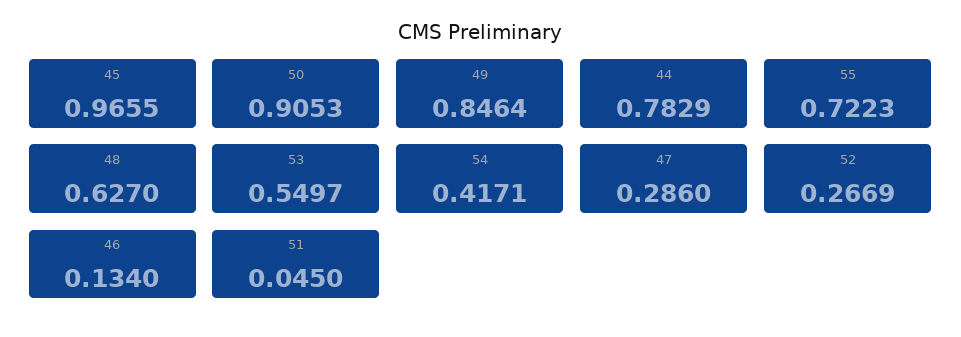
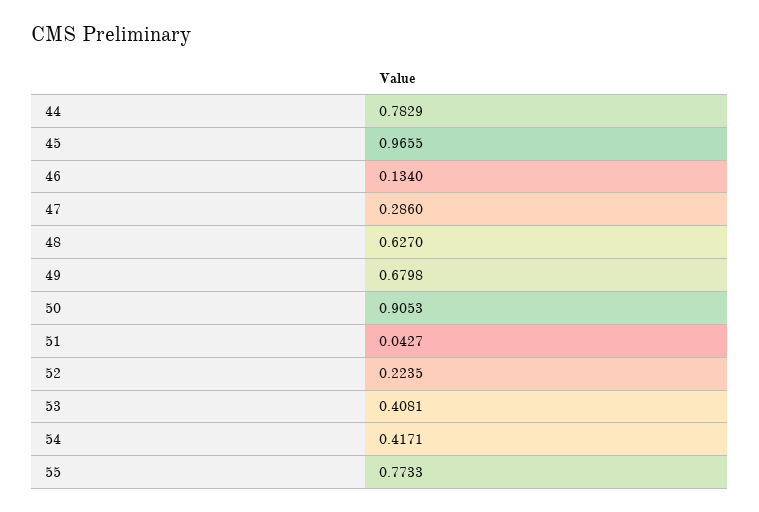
  {
    "45": 0.9655,
    "50": 0.9053,
-   "49": 0.8464,
+   "49": 0.6798,
    "44": 0.7829,
-   "55": 0.7223,
+   "55": 0.7733,
    "48": 0.627,
-   "53": 0.5497,
+   "53": 0.4081,
    "54": 0.4171,
    "47": 0.286,
-   "52": 0.2669,
+   "52": 0.2235,
    "46": 0.134,
-   "51": 0.045
+   "51": 0.0427
  }

